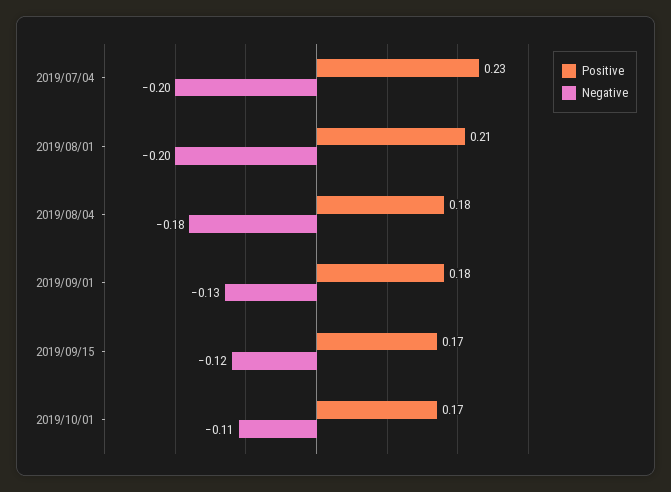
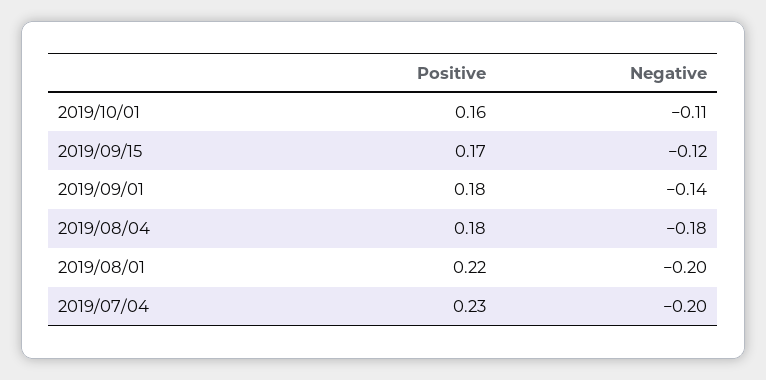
  {
    "Positive": {
      "2019/07/04": 0.23,
-     "2019/08/01": 0.21,
+     "2019/08/01": 0.22,
      "2019/08/04": 0.18,
      "2019/09/01": 0.18,
      "2019/09/15": 0.17,
-     "2019/10/01": 0.17
+     "2019/10/01": 0.16
    },
    "Negative": {
      "2019/07/04": -0.2,
      "2019/08/01": -0.2,
      "2019/08/04": -0.18,
-     "2019/09/01": -0.13,
+     "2019/09/01": -0.14,
      "2019/09/15": -0.12,
      "2019/10/01": -0.11
    }
  }

